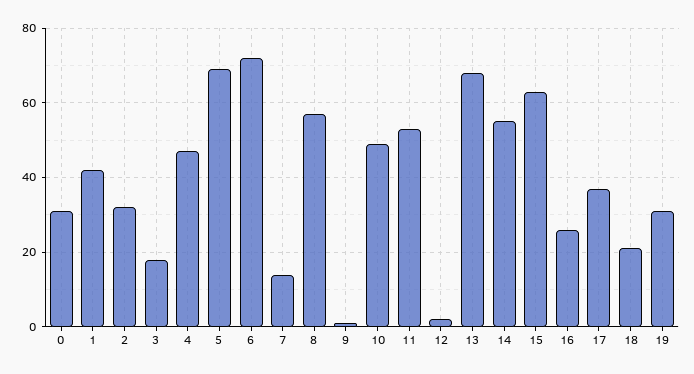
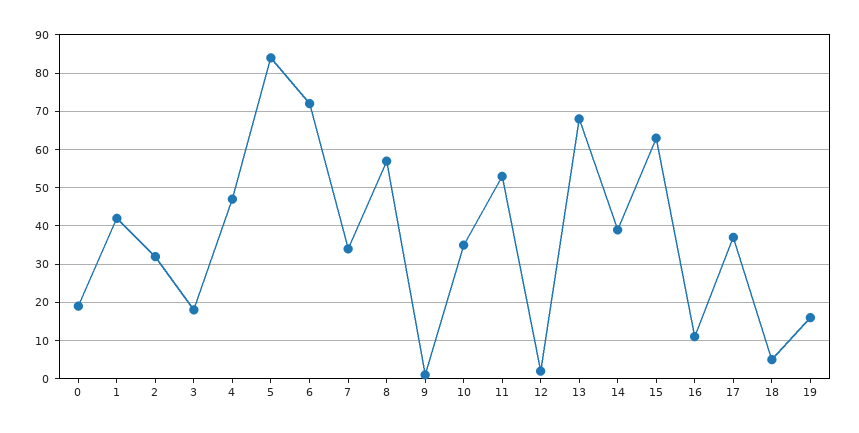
  {
-   "0": 30,
+   "0": 20,
    "1": 40,
    "2": 30,
    "3": 20,
    "4": 45,
-   "5": 70,
+   "5": 85,
    "6": 70,
-   "7": 15,
+   "7": 35,
    "8": 55,
    "9": 0,
-   "10": 50,
+   "10": 35,
    "11": 55,
    "12": 0,
    "13": 70,
-   "14": 55,
+   "14": 40,
    "15": 65,
-   "16": 25,
+   "16": 10,
    "17": 35,
-   "18": 20,
+   "18": 5,
-   "19": 30
+   "19": 15
  }

